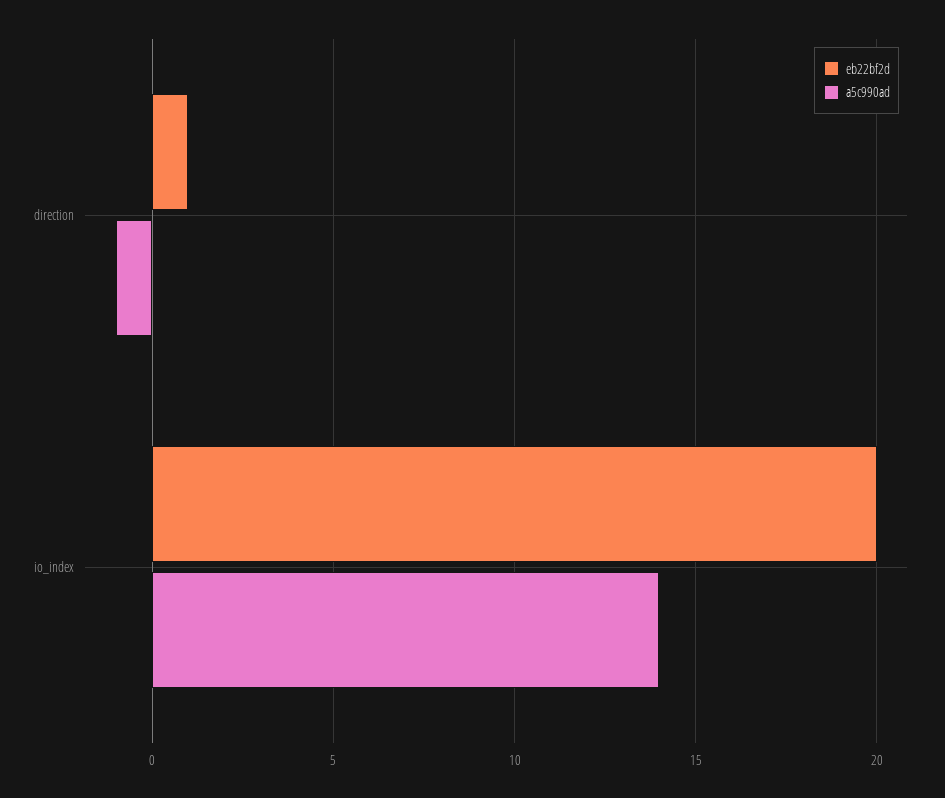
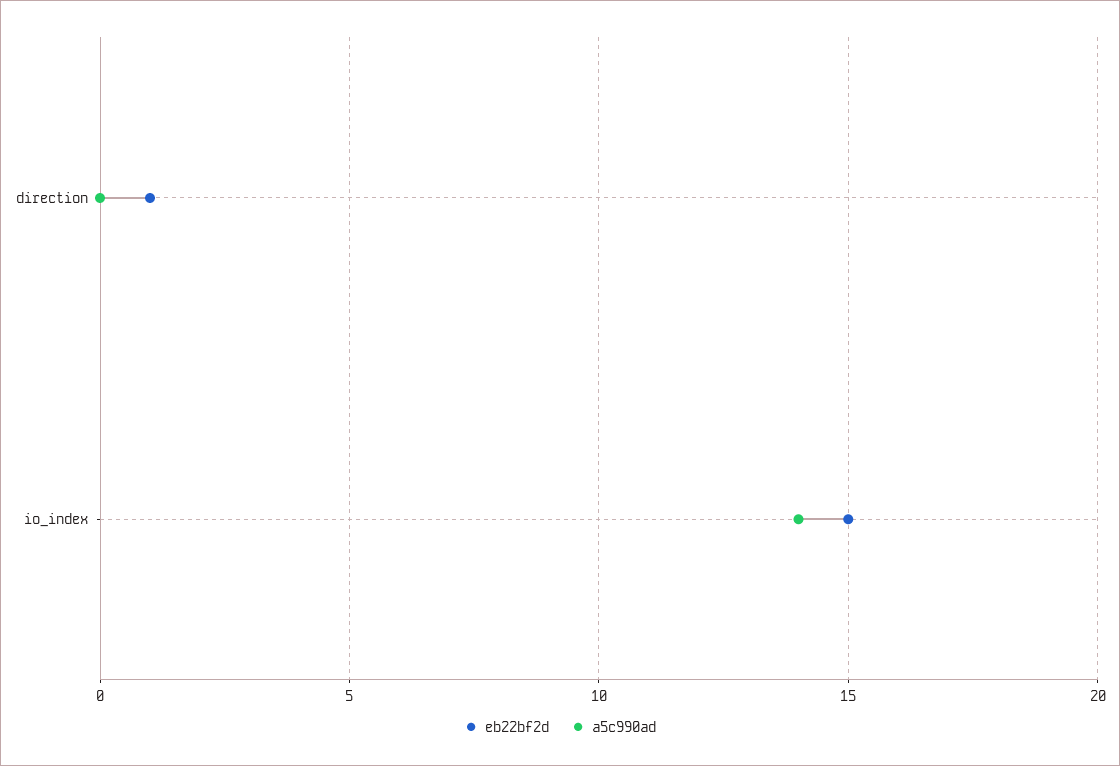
  {
    "eb22bf2d": {
      "direction": 1,
-     "io_index": 20
+     "io_index": 15
    },
    "a5c990ad": {
-     "direction": -1,
+     "direction": 0,
      "io_index": 14
    }
  }

